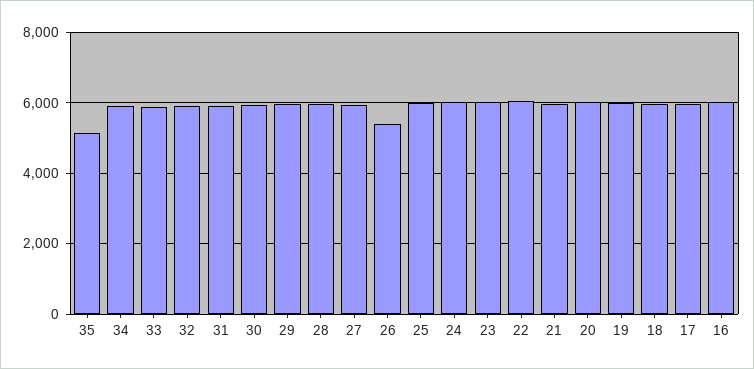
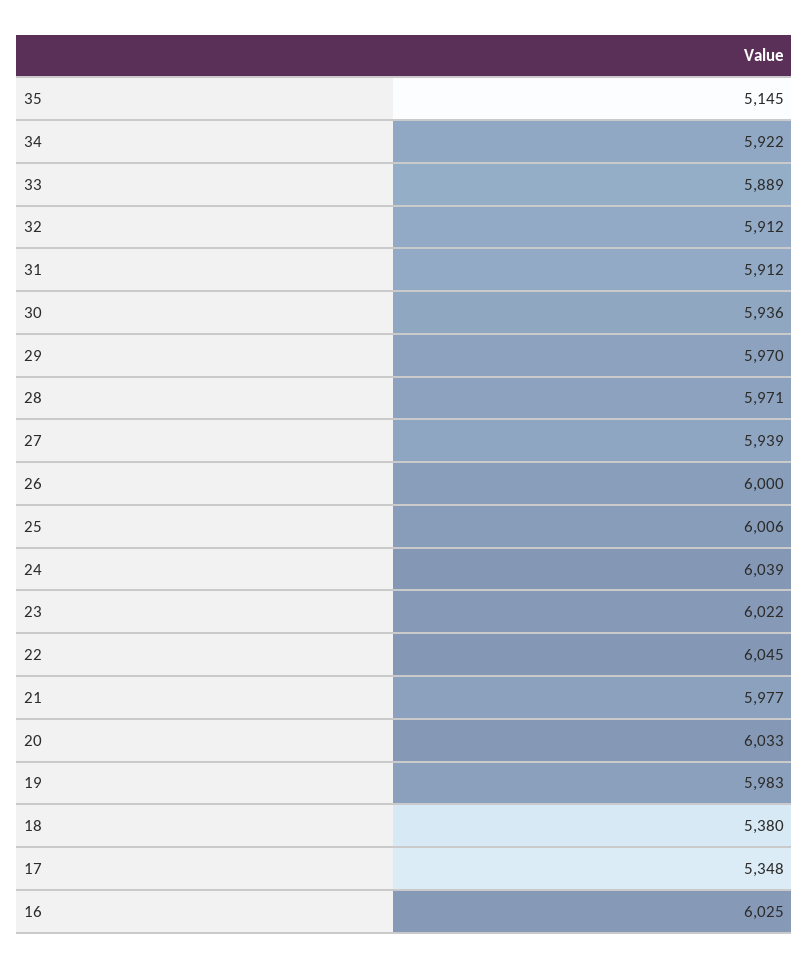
  {
    "35": 5145,
    "34": 5922,
    "33": 5889,
    "32": 5912,
    "31": 5912,
    "30": 5936,
    "29": 5970,
    "28": 5971,
    "27": 5939,
-   "26": 5400,
+   "26": 6000,
    "25": 6006,
    "24": 6039,
    "23": 6022,
    "22": 6045,
    "21": 5977,
    "20": 6033,
    "19": 5983,
-   "18": 6000,
+   "18": 5380,
-   "17": 6000,
+   "17": 5348,
    "16": 6025
  }

